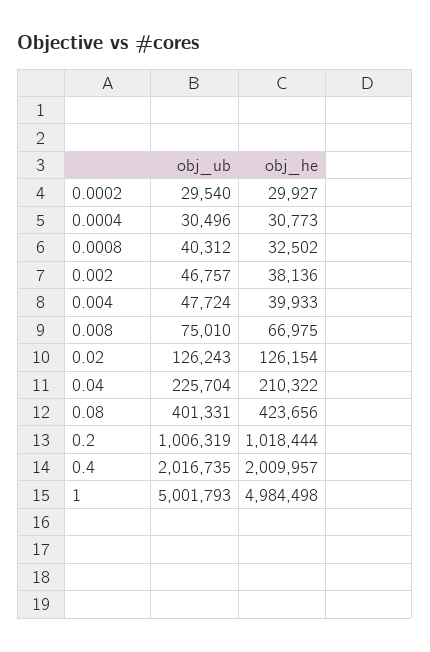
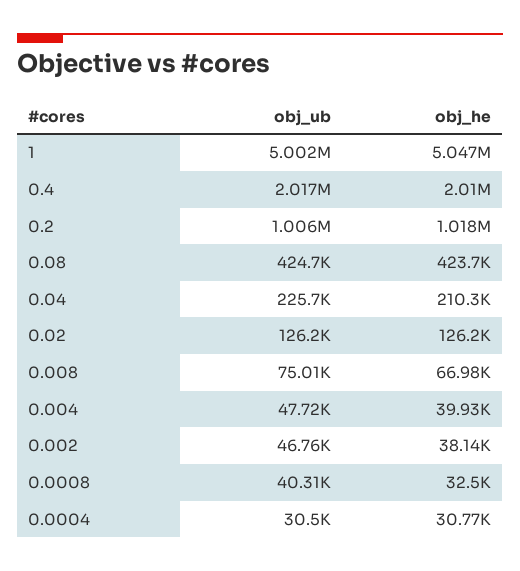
  {
    "obj_ub": {
-     "0.0002": 29540,
      "0.0004": 30496,
      "0.0008": 40312,
      "0.002": 46757,
      "0.004": 47724,
      "0.008": 75010,
      "0.02": 126243,
      "0.04": 225704,
-     "0.08": 401331,
+     "0.08": 424700,
      "0.2": 1006319,
      "0.4": 2016735,
      "1": 5001793
    },
    "obj_he": {
-     "0.0002": 29927,
      "0.0004": 30773,
      "0.0008": 32502,
      "0.002": 38136,
      "0.004": 39933,
      "0.008": 66975,
      "0.02": 126154,
      "0.04": 210322,
      "0.08": 423656,
      "0.2": 1018444,
      "0.4": 2009957,
-     "1": 4984498
+     "1": 5047000
    }
  }

